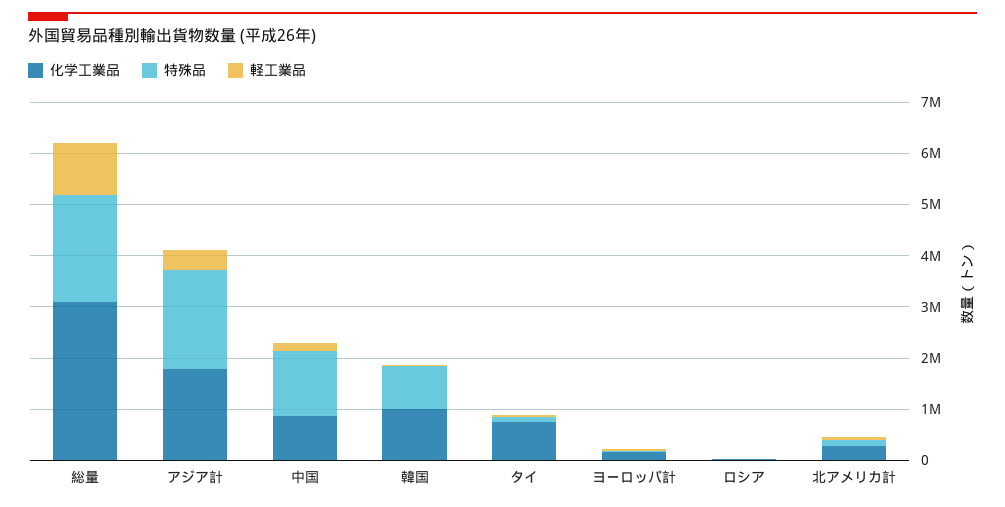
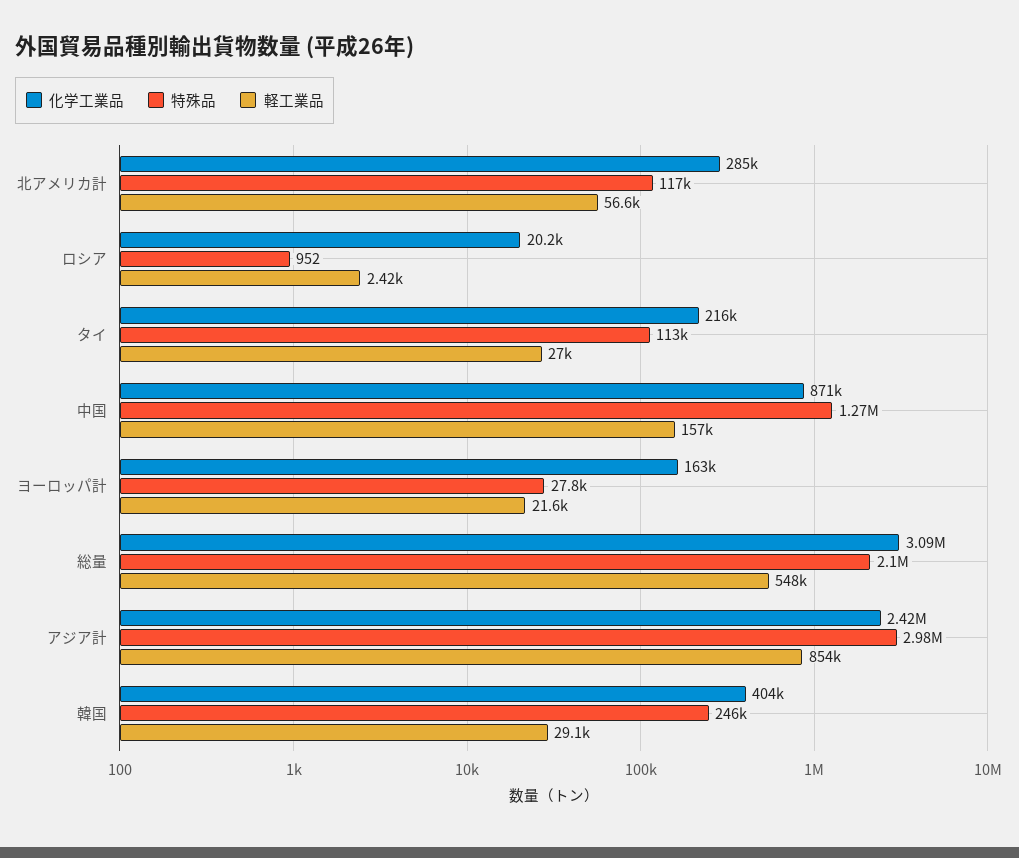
  {
    "化学工業品": {
      "総量": 3090000,
-     "アジア計": 1800000,
+     "アジア計": 2420000,
      "中国": 871000,
-     "韓国": 1000000,
+     "韓国": 404000,
-     "タイ": 800000,
+     "タイ": 216000,
      "ヨーロッパ計": 163000,
      "ロシア": 20200,
      "北アメリカ計": 285000
    },
    "特殊品": {
      "総量": 2100000,
-     "アジア計": 2000000,
+     "アジア計": 2980000,
      "中国": 1270000,
-     "韓国": 800000,
+     "韓国": 246000,
      "タイ": 113000,
      "ヨーロッパ計": 27800,
      "ロシア": 952,
      "北アメリカ計": 117000
    },
    "軽工業品": {
-     "総量": 1000000,
+     "総量": 548000,
-     "アジア計": 400000,
+     "アジア計": 854000,
      "中国": 157000,
      "韓国": 29100,
      "タイ": 27000,
      "ヨーロッパ計": 21600,
      "ロシア": 2420,
      "北アメリカ計": 56600
    }
  }

